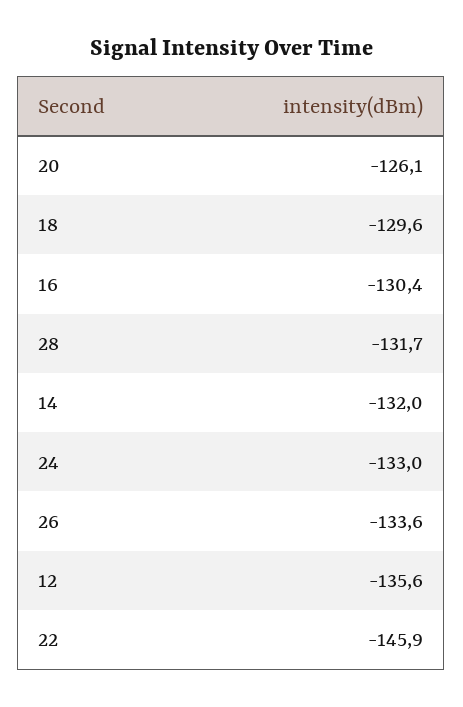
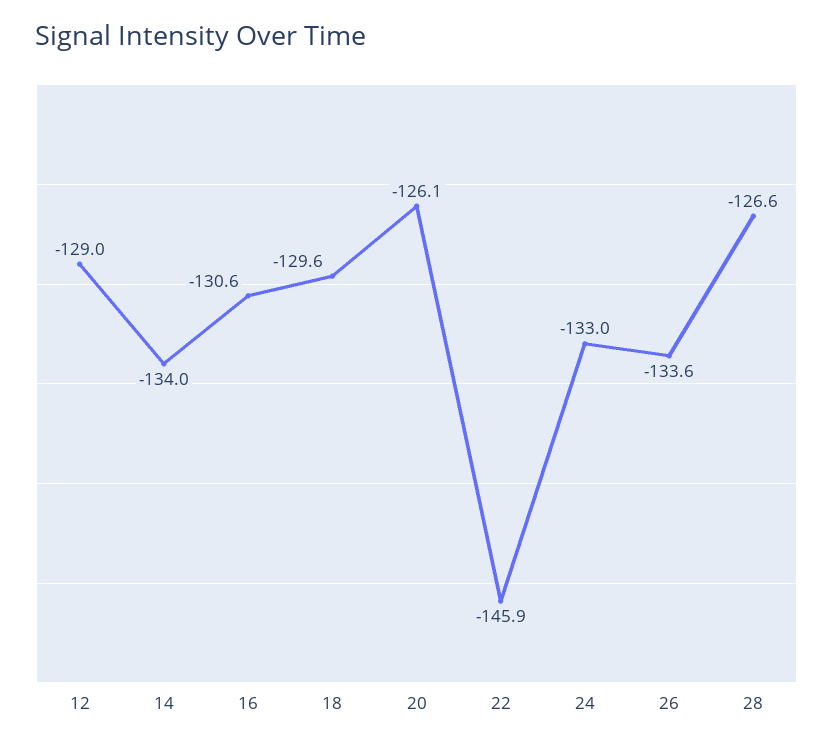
  {
    "20": -126.1,
    "18": -129.6,
-   "16": -130.4,
+   "16": -130.6,
-   "28": -131.7,
+   "28": -126.6,
-   "14": -132,
+   "14": -134,
    "24": -133,
    "26": -133.6,
-   "12": -135.6,
+   "12": -129,
    "22": -145.9
  }

